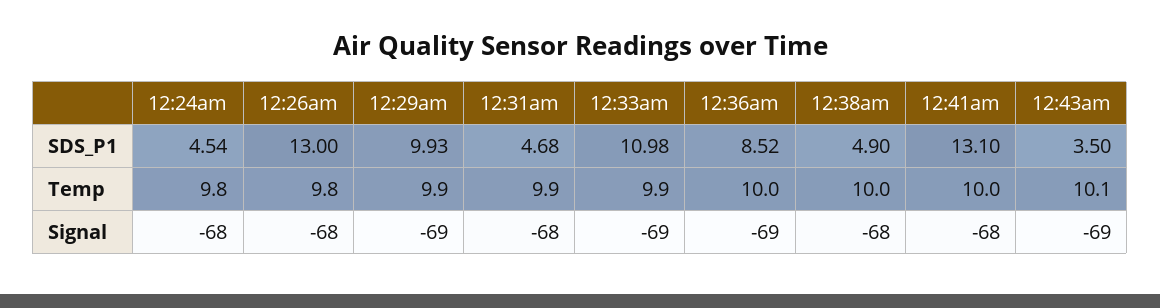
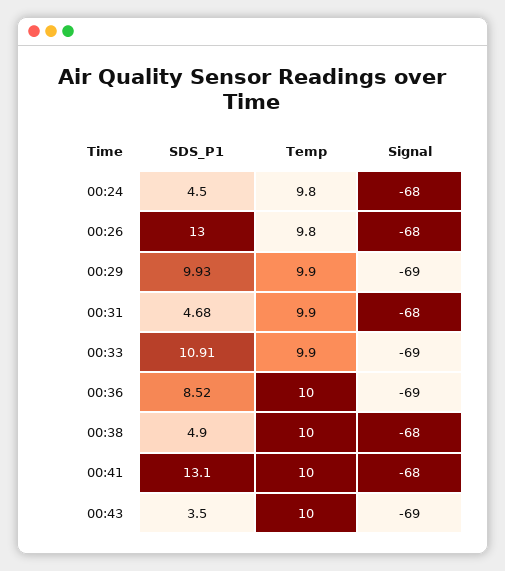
  {
    "12:24am": {
-     "SDS_P1": 4.54,
+     "SDS_P1": 4.5,
      "Temp": 9.8,
      "Signal": -68
    },
    "12:26am": {
      "SDS_P1": 13,
      "Temp": 9.8,
      "Signal": -68
    },
    "12:29am": {
      "SDS_P1": 9.93,
      "Temp": 9.9,
      "Signal": -69
    },
    "12:31am": {
      "SDS_P1": 4.68,
      "Temp": 9.9,
      "Signal": -68
    },
    "12:33am": {
-     "SDS_P1": 10.98,
+     "SDS_P1": 10.91,
      "Temp": 9.9,
      "Signal": -69
    },
    "12:36am": {
      "SDS_P1": 8.52,
      "Temp": 10,
      "Signal": -69
    },
    "12:38am": {
      "SDS_P1": 4.9,
      "Temp": 10,
      "Signal": -68
    },
    "12:41am": {
      "SDS_P1": 13.1,
      "Temp": 10,
      "Signal": -68
    },
    "12:43am": {
      "SDS_P1": 3.5,
-     "Temp": 10.1,
+     "Temp": 10,
      "Signal": -69
    }
  }

